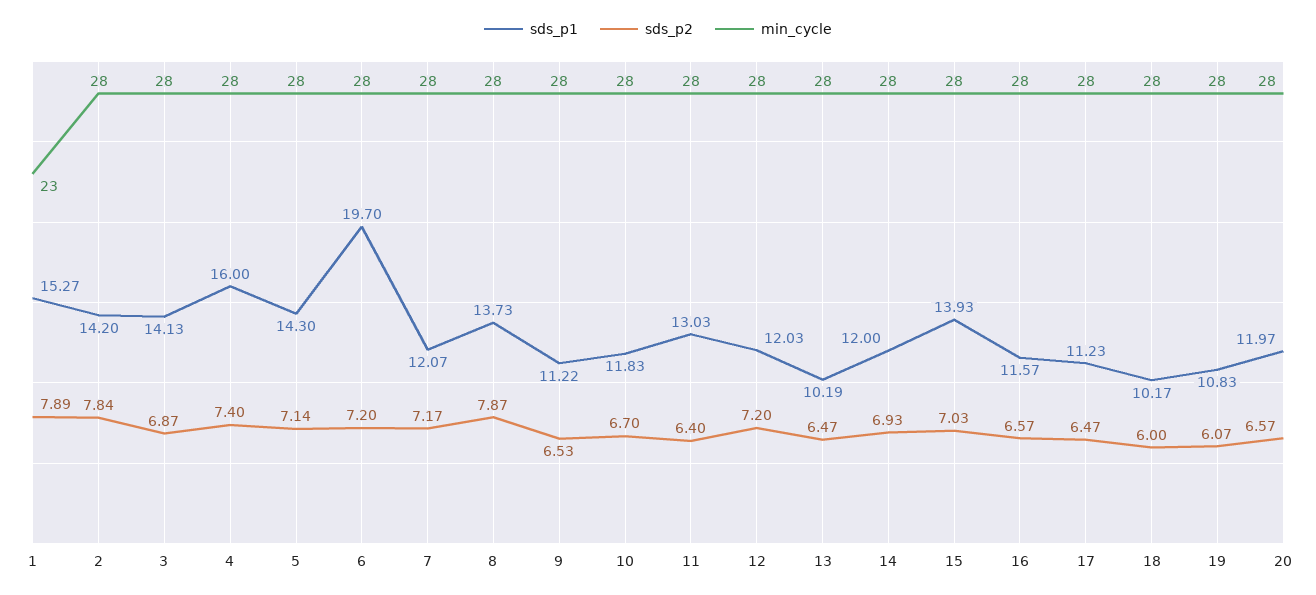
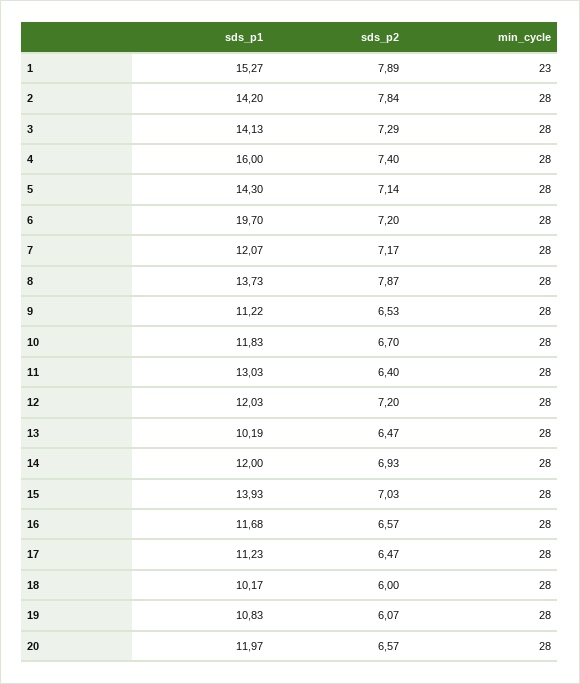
  {
    "sds_p1": {
      "1": 15.27,
      "2": 14.2,
      "3": 14.13,
      "4": 16,
      "5": 14.3,
      "6": 19.7,
      "7": 12.07,
      "8": 13.73,
      "9": 11.22,
      "10": 11.83,
      "11": 13.03,
      "12": 12.03,
      "13": 10.19,
      "14": 12,
      "15": 13.93,
-     "16": 11.57,
+     "16": 11.68,
      "17": 11.23,
      "18": 10.17,
      "19": 10.83,
      "20": 11.97
    },
    "sds_p2": {
      "1": 7.89,
      "2": 7.84,
-     "3": 6.87,
+     "3": 7.29,
      "4": 7.4,
      "5": 7.14,
      "6": 7.2,
      "7": 7.17,
      "8": 7.87,
      "9": 6.53,
      "10": 6.7,
      "11": 6.4,
      "12": 7.2,
      "13": 6.47,
      "14": 6.93,
      "15": 7.03,
      "16": 6.57,
      "17": 6.47,
      "18": 6,
      "19": 6.07,
      "20": 6.57
    },
    "min_cycle": {
      "1": 23,
      "2": 28,
      "3": 28,
      "4": 28,
      "5": 28,
      "6": 28,
      "7": 28,
      "8": 28,
      "9": 28,
      "10": 28,
      "11": 28,
      "12": 28,
      "13": 28,
      "14": 28,
      "15": 28,
      "16": 28,
      "17": 28,
      "18": 28,
      "19": 28,
      "20": 28
    }
  }

